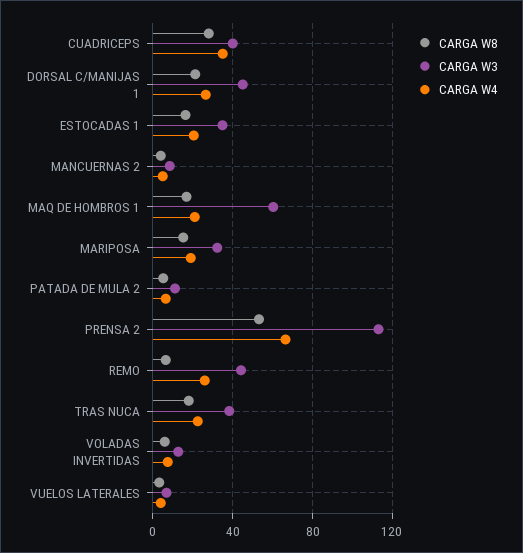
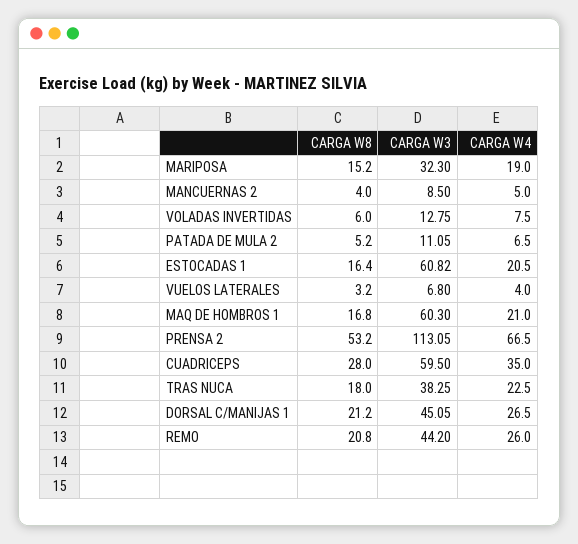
  {
    "CARGA W8": {
      "CUADRICEPS": 28,
      "DORSAL C/MANIJAS 1": 21.2,
      "ESTOCADAS 1": 16.4,
      "MANCUERNAS 2": 4,
      "MAQ DE HOMBROS 1": 16.8,
      "MARIPOSA": 15.2,
      "PATADA DE MULA 2": 5.2,
      "PRENSA 2": 53.2,
-     "REMO": 5,
+     "REMO": 20.8,
      "TRAS NUCA": 18,
      "VOLADAS INVERTIDAS": 6,
      "VUELOS LATERALES": 3.2
    },
    "CARGA W3": {
-     "CUADRICEPS": 40,
+     "CUADRICEPS": 59.5,
      "DORSAL C/MANIJAS 1": 45.05,
-     "ESTOCADAS 1": 35,
+     "ESTOCADAS 1": 60.82,
      "MANCUERNAS 2": 8.5,
      "MAQ DE HOMBROS 1": 60.3,
      "MARIPOSA": 32.3,
      "PATADA DE MULA 2": 11.05,
      "PRENSA 2": 113.05,
      "REMO": 44.2,
      "TRAS NUCA": 38.25,
      "VOLADAS INVERTIDAS": 12.75,
      "VUELOS LATERALES": 6.8
    },
    "CARGA W4": {
      "CUADRICEPS": 35,
      "DORSAL C/MANIJAS 1": 26.5,
      "ESTOCADAS 1": 20.5,
      "MANCUERNAS 2": 5,
      "MAQ DE HOMBROS 1": 21,
      "MARIPOSA": 19,
      "PATADA DE MULA 2": 6.5,
      "PRENSA 2": 66.5,
      "REMO": 26,
      "TRAS NUCA": 22.5,
      "VOLADAS INVERTIDAS": 7.5,
      "VUELOS LATERALES": 4
    }
  }

